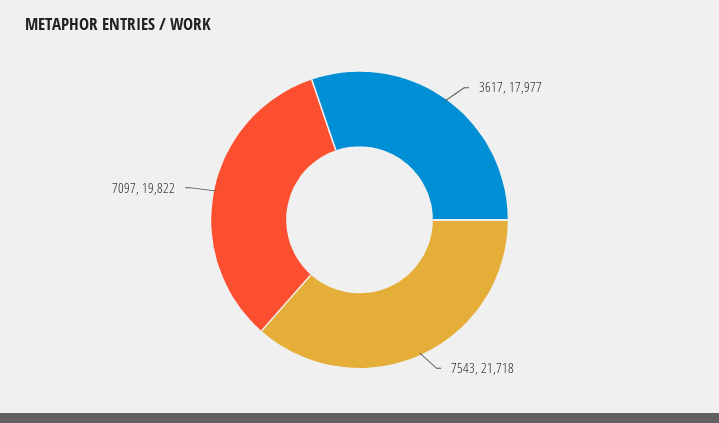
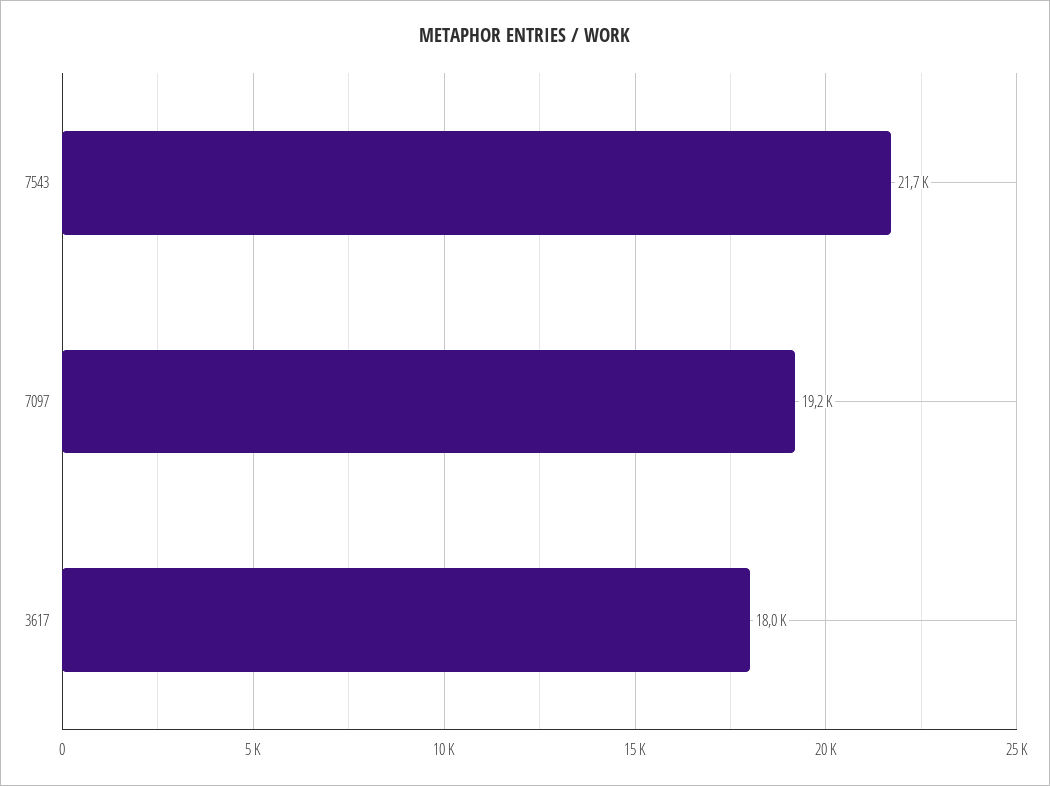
  {
    "3617": 17977,
    "7543": 21718,
-   "7097": 19822
+   "7097": 19200
  }

